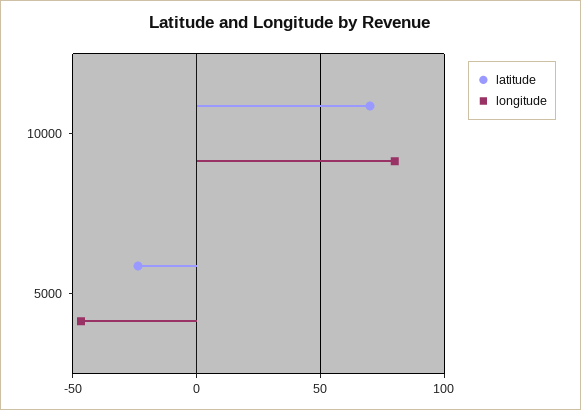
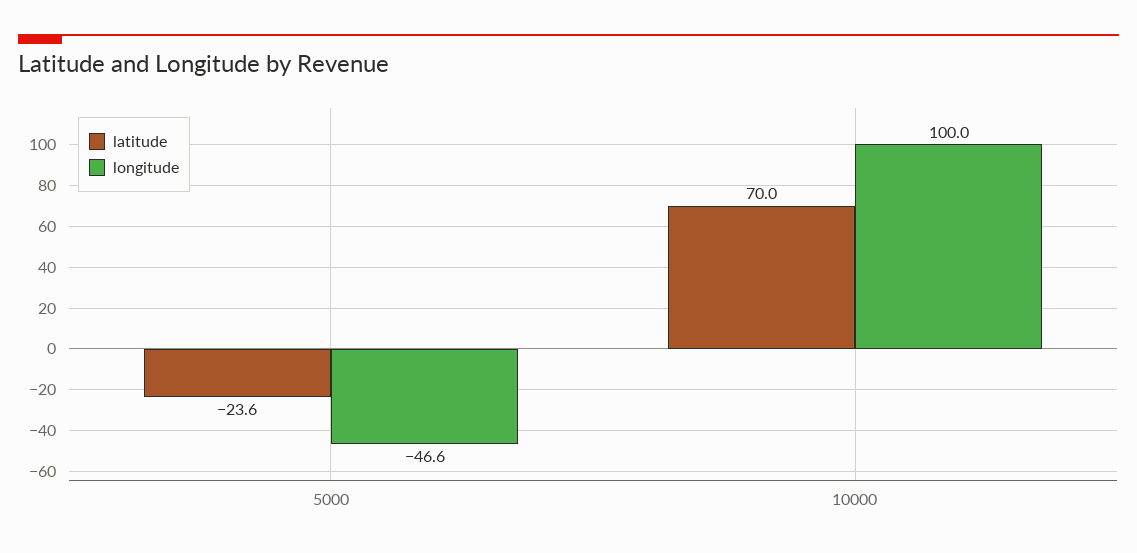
  {
    "latitude": {
      "10000": 70,
      "5000": -23.6
    },
    "longitude": {
-     "10000": 80,
+     "10000": 100,
      "5000": -46.6
    }
  }

